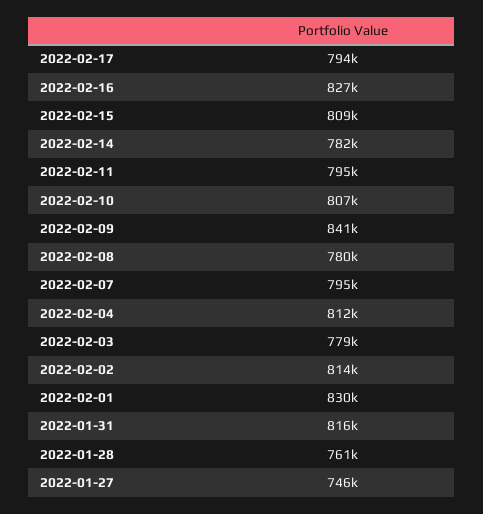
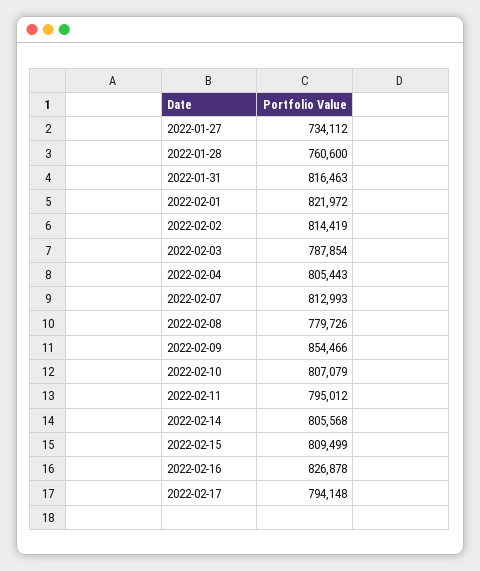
  {
    "2022-02-17": 794148,
    "2022-02-16": 826878,
    "2022-02-15": 809499,
-   "2022-02-14": 782000,
+   "2022-02-14": 805568,
    "2022-02-11": 795012,
    "2022-02-10": 807079,
-   "2022-02-09": 841000,
+   "2022-02-09": 854466,
    "2022-02-08": 779726,
-   "2022-02-07": 795000,
+   "2022-02-07": 812993,
-   "2022-02-04": 812000,
+   "2022-02-04": 805443,
-   "2022-02-03": 779000,
+   "2022-02-03": 787854,
    "2022-02-02": 814419,
-   "2022-02-01": 830000,
+   "2022-02-01": 821972,
    "2022-01-31": 816463,
    "2022-01-28": 760600,
-   "2022-01-27": 746000
+   "2022-01-27": 734112
  }

